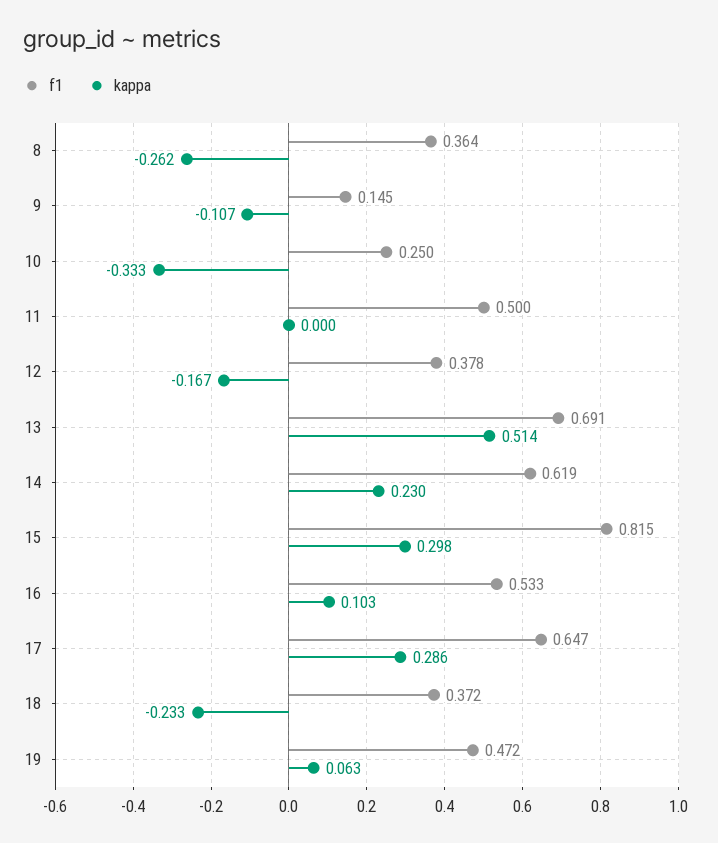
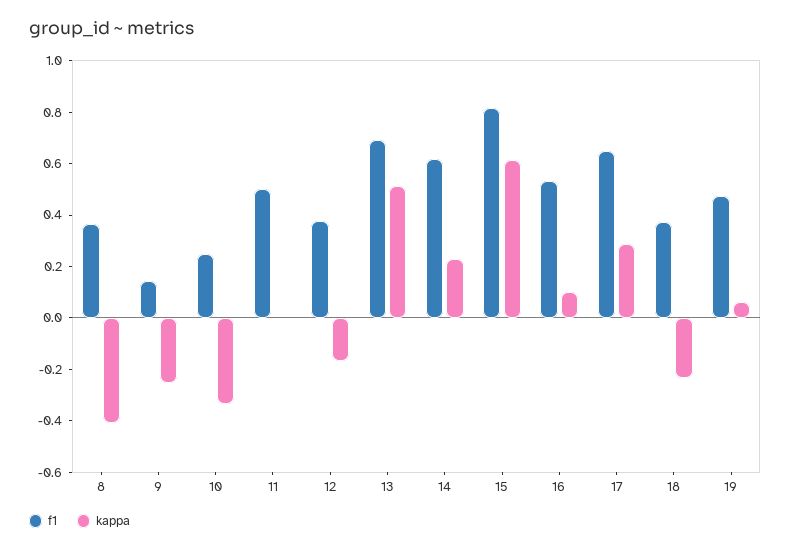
  {
    "f1": {
      "8": 0.364,
      "9": 0.145,
      "10": 0.25,
      "11": 0.5,
      "12": 0.378,
      "13": 0.691,
      "14": 0.619,
      "15": 0.815,
      "16": 0.533,
      "17": 0.647,
      "18": 0.372,
      "19": 0.472
    },
    "kappa": {
-     "8": -0.262,
+     "8": -0.4,
-     "9": -0.107,
+     "9": -0.25,
      "10": -0.333,
      "11": 0,
      "12": -0.167,
      "13": 0.514,
      "14": 0.23,
-     "15": 0.298,
+     "15": 0.6,
      "16": 0.103,
      "17": 0.286,
      "18": -0.233,
      "19": 0.063
    }
  }

